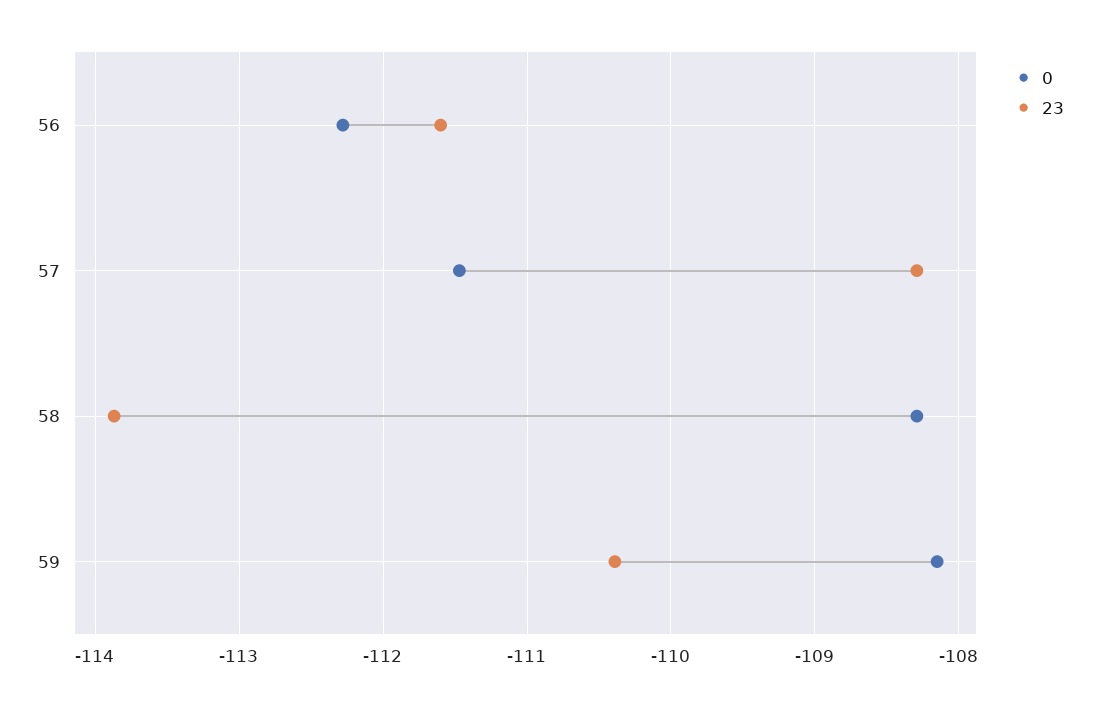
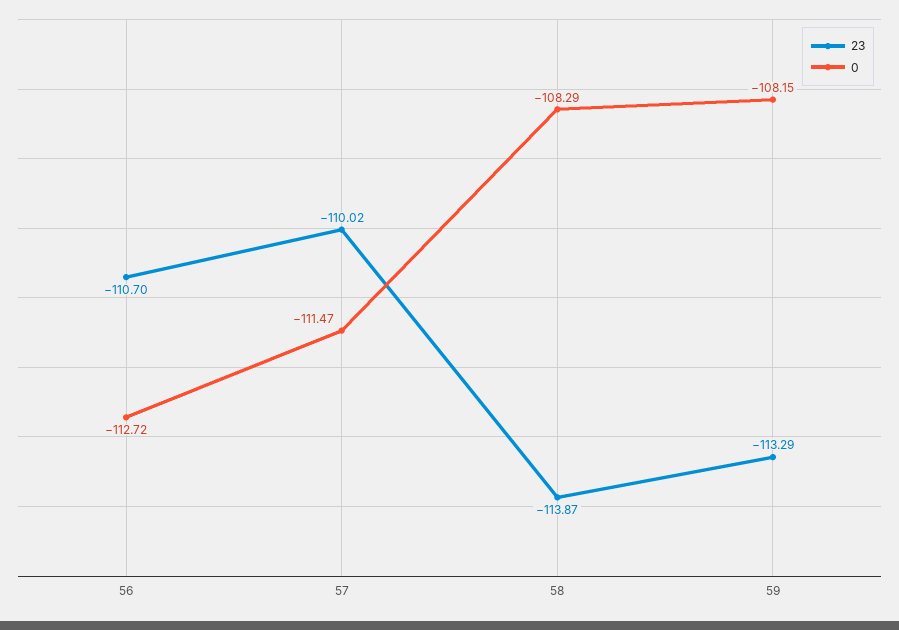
  {
    "0": {
-     "56": -112.3,
+     "56": -112.72,
      "57": -111.47,
      "58": -108.29,
      "59": -108.15
    },
    "23": {
-     "56": -111.6,
+     "56": -110.7,
-     "57": -108.3,
+     "57": -110.02,
      "58": -113.87,
-     "59": -110.4
+     "59": -113.29
    }
  }

